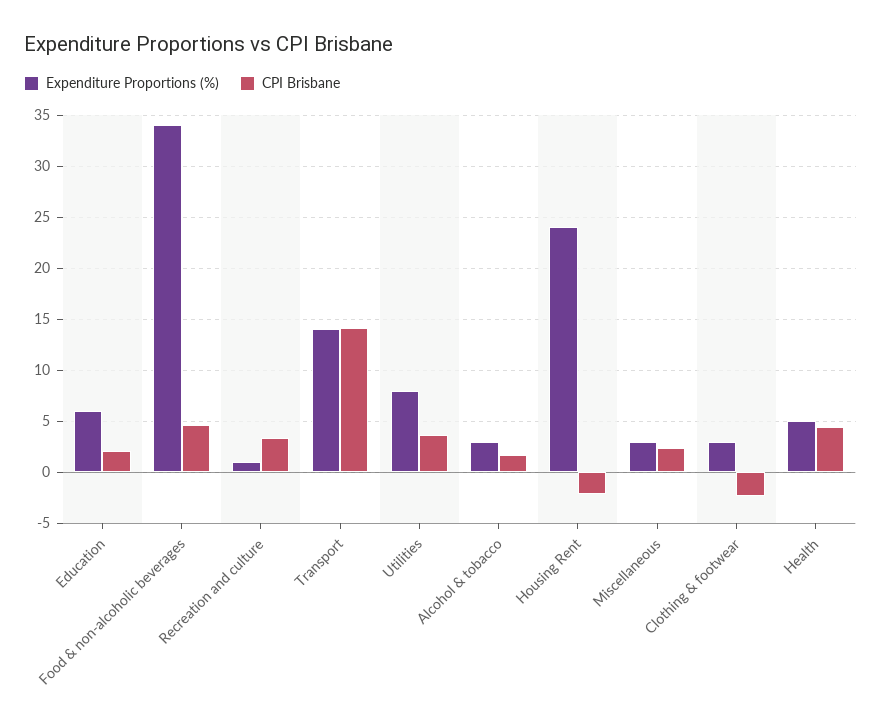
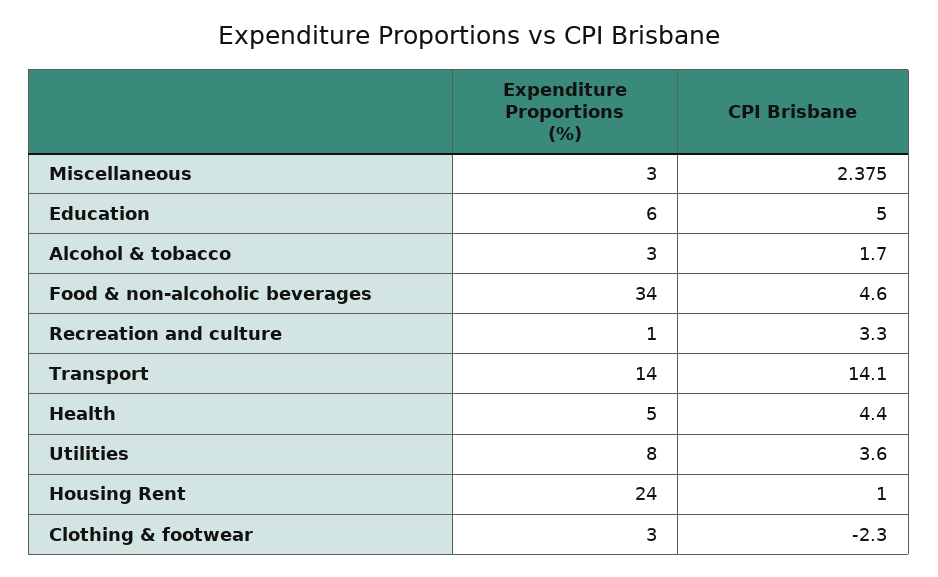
  {
    "Expenditure Proportions (%)": {
      "Education": 6,
      "Food & non-alcoholic beverages": 34,
      "Recreation and culture": 1,
      "Transport": 14,
      "Utilities": 8,
      "Alcohol & tobacco": 3,
      "Housing Rent": 24,
      "Miscellaneous": 3,
      "Clothing & footwear": 3,
      "Health": 5
    },
    "CPI Brisbane": {
-     "Education": 2,
+     "Education": 5,
      "Food & non-alcoholic beverages": 4.6,
      "Recreation and culture": 3.3,
      "Transport": 14.1,
      "Utilities": 3.6,
      "Alcohol & tobacco": 1.7,
-     "Housing Rent": -2,
+     "Housing Rent": 1,
      "Miscellaneous": 2.375,
      "Clothing & footwear": -2.3,
      "Health": 4.4
    }
  }

